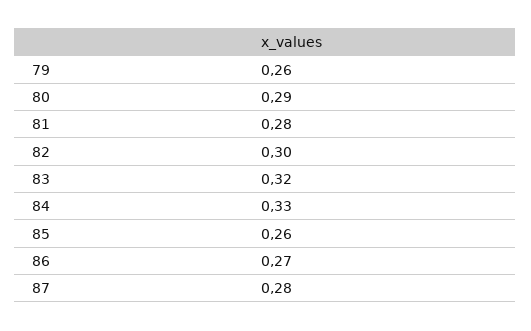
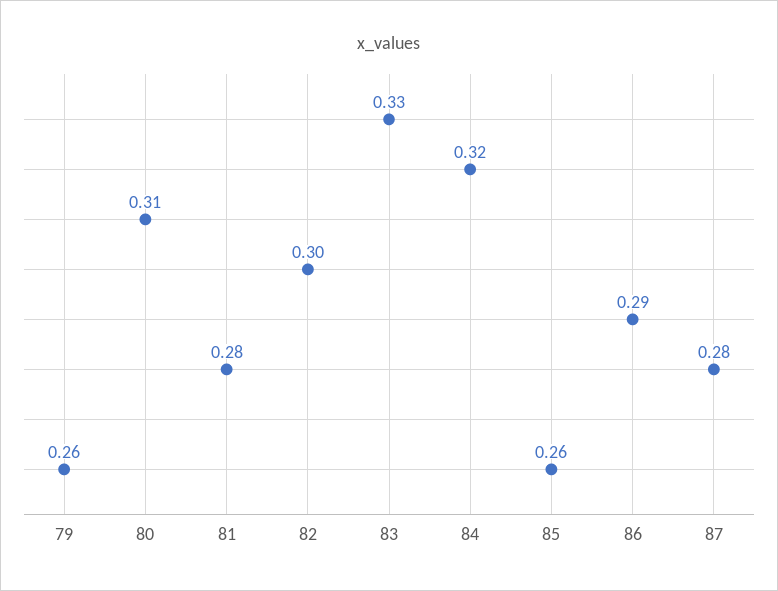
  {
    "79": 0.26,
-   "80": 0.29,
+   "80": 0.31,
    "81": 0.28,
    "82": 0.3,
-   "83": 0.32,
+   "83": 0.33,
-   "84": 0.33,
+   "84": 0.32,
    "85": 0.26,
-   "86": 0.27,
+   "86": 0.29,
    "87": 0.28
  }

